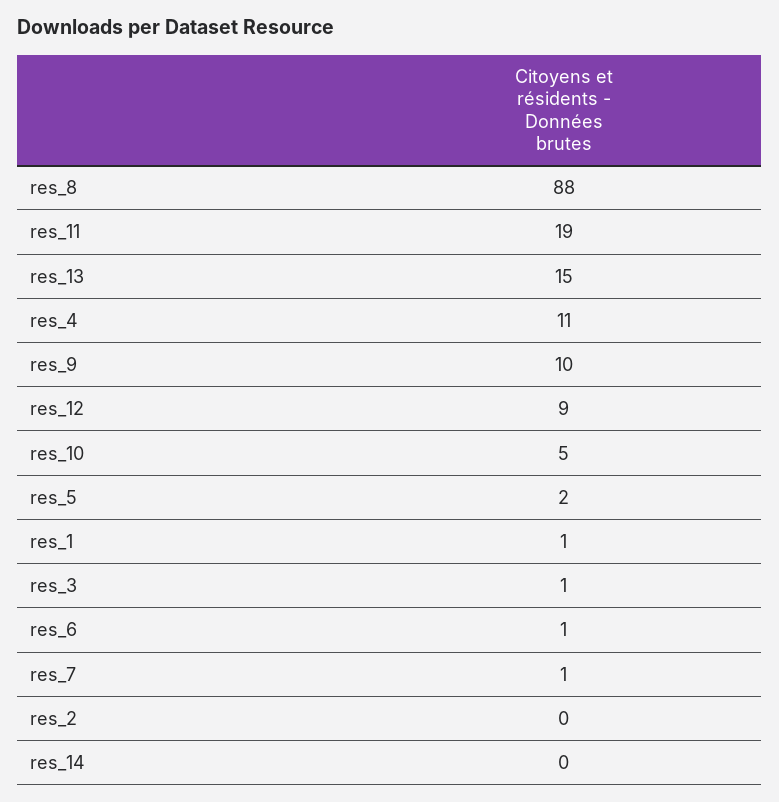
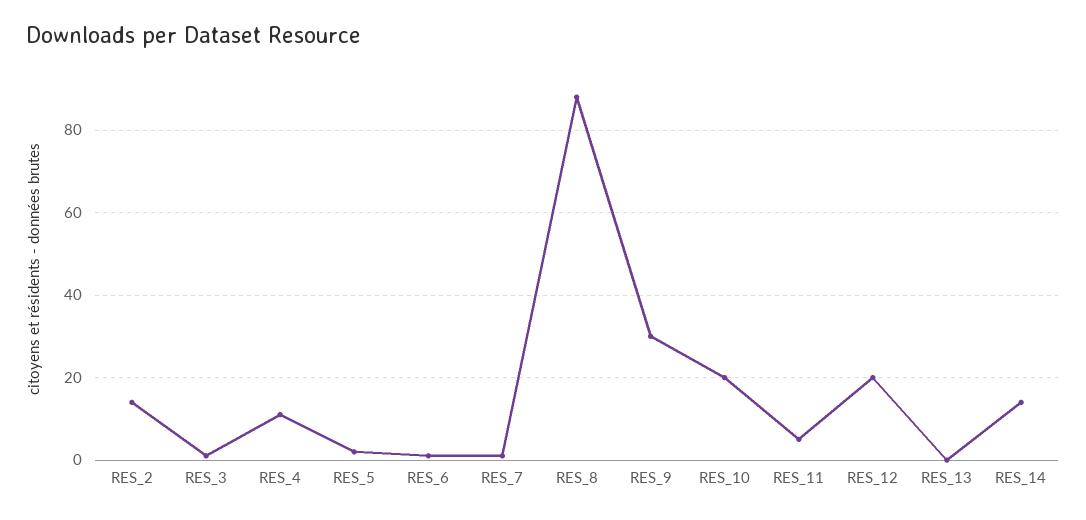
  {
    "res_8": 88,
-   "res_11": 19,
+   "res_11": 5,
-   "res_13": 15,
+   "res_13": 0,
    "res_4": 11,
-   "res_9": 10,
+   "res_9": 30,
-   "res_12": 9,
+   "res_12": 20,
-   "res_10": 5,
+   "res_10": 20,
    "res_5": 2,
-   "res_1": 1,
    "res_3": 1,
    "res_6": 1,
    "res_7": 1,
-   "res_2": 0,
+   "res_2": 15,
-   "res_14": 0
+   "res_14": 15
  }

